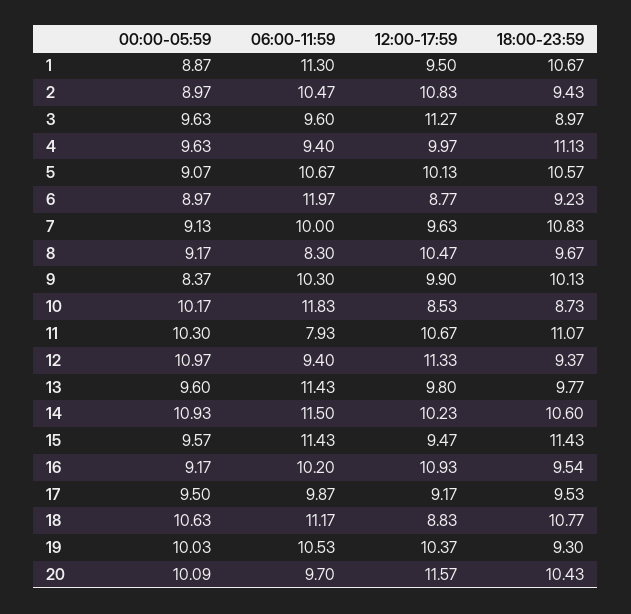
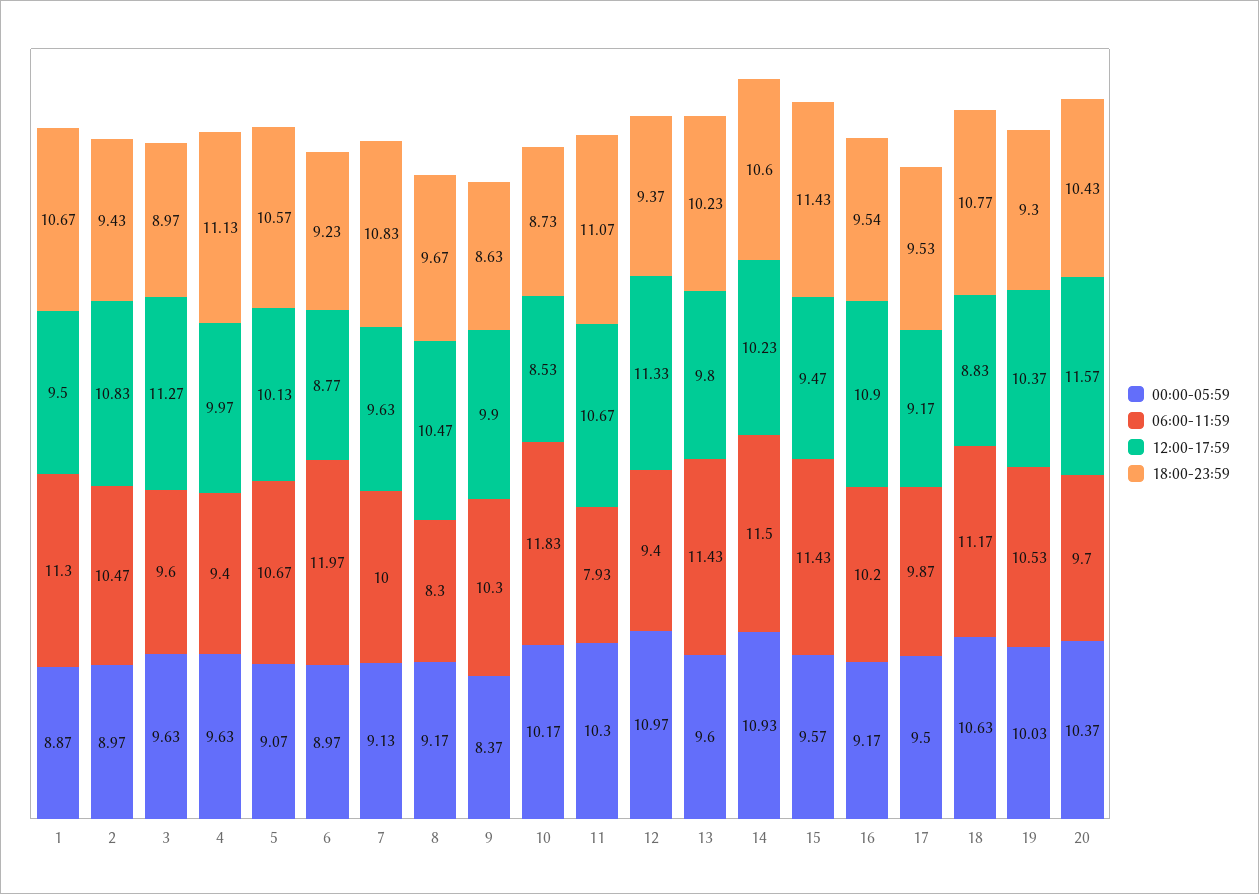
  {
    "00:00-05:59": {
      "1": 8.87,
      "2": 8.97,
      "3": 9.63,
      "4": 9.63,
      "5": 9.07,
      "6": 8.97,
      "7": 9.13,
      "8": 9.17,
      "9": 8.37,
      "10": 10.17,
      "11": 10.3,
      "12": 10.97,
      "13": 9.6,
      "14": 10.93,
      "15": 9.57,
      "16": 9.17,
      "17": 9.5,
      "18": 10.63,
      "19": 10.03,
-     "20": 10.09
+     "20": 10.37
    },
    "06:00-11:59": {
      "1": 11.3,
      "2": 10.47,
      "3": 9.6,
      "4": 9.4,
      "5": 10.67,
      "6": 11.97,
      "7": 10,
      "8": 8.3,
      "9": 10.3,
      "10": 11.83,
      "11": 7.93,
      "12": 9.4,
      "13": 11.43,
      "14": 11.5,
      "15": 11.43,
      "16": 10.2,
      "17": 9.87,
      "18": 11.17,
      "19": 10.53,
      "20": 9.7
    },
    "12:00-17:59": {
      "1": 9.5,
      "2": 10.83,
      "3": 11.27,
      "4": 9.97,
      "5": 10.13,
      "6": 8.77,
      "7": 9.63,
      "8": 10.47,
      "9": 9.9,
      "10": 8.53,
      "11": 10.67,
      "12": 11.33,
      "13": 9.8,
      "14": 10.23,
      "15": 9.47,
-     "16": 10.93,
+     "16": 10.9,
      "17": 9.17,
      "18": 8.83,
      "19": 10.37,
      "20": 11.57
    },
    "18:00-23:59": {
      "1": 10.67,
      "2": 9.43,
      "3": 8.97,
      "4": 11.13,
      "5": 10.57,
      "6": 9.23,
      "7": 10.83,
      "8": 9.67,
-     "9": 10.13,
+     "9": 8.63,
      "10": 8.73,
      "11": 11.07,
      "12": 9.37,
-     "13": 9.77,
+     "13": 10.23,
      "14": 10.6,
      "15": 11.43,
      "16": 9.54,
      "17": 9.53,
      "18": 10.77,
      "19": 9.3,
      "20": 10.43
    }
  }

